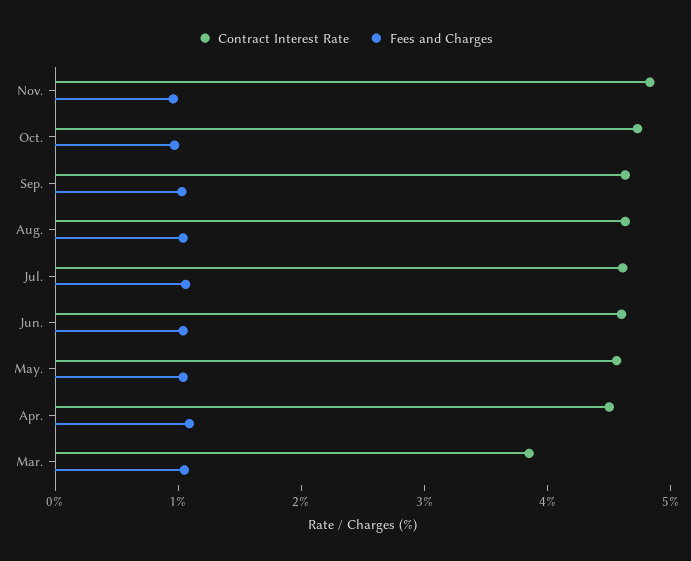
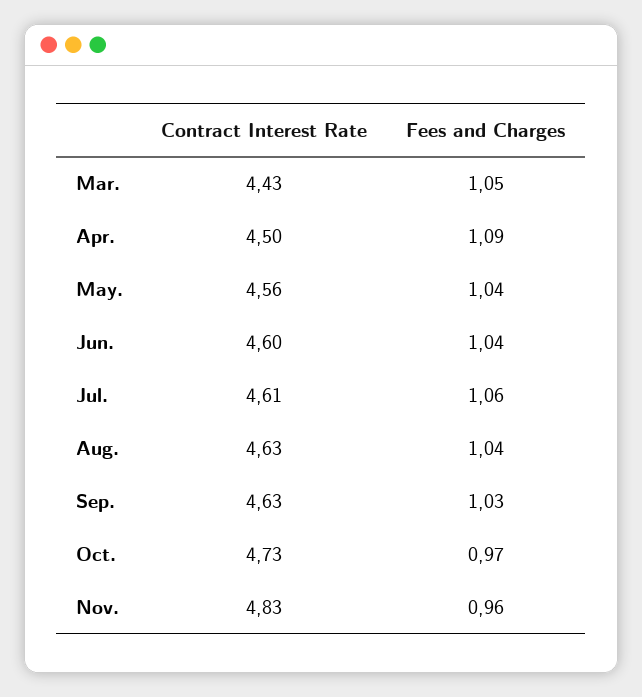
  {
    "Contract Interest Rate": {
      "Nov.": 4.83,
      "Oct.": 4.73,
      "Sep.": 4.63,
      "Aug.": 4.63,
      "Jul.": 4.61,
      "Jun.": 4.6,
      "May.": 4.56,
      "Apr.": 4.5,
-     "Mar.": 3.8
+     "Mar.": 4.43
    },
    "Fees and Charges": {
      "Nov.": 0.96,
      "Oct.": 0.97,
      "Sep.": 1.03,
      "Aug.": 1.04,
      "Jul.": 1.06,
      "Jun.": 1.04,
      "May.": 1.04,
      "Apr.": 1.09,
      "Mar.": 1.05
    }
  }

